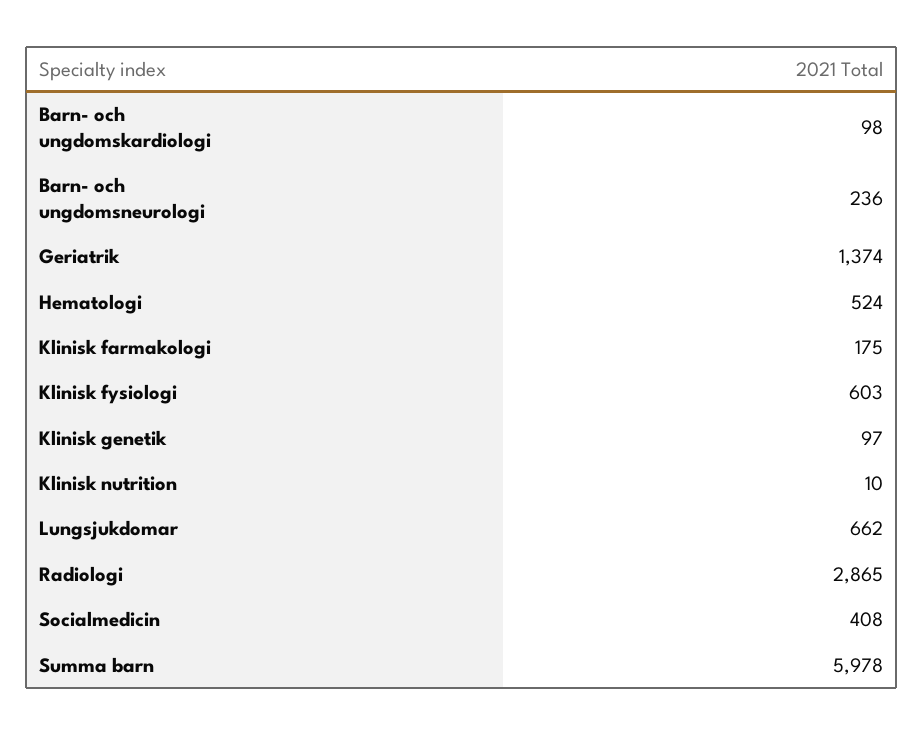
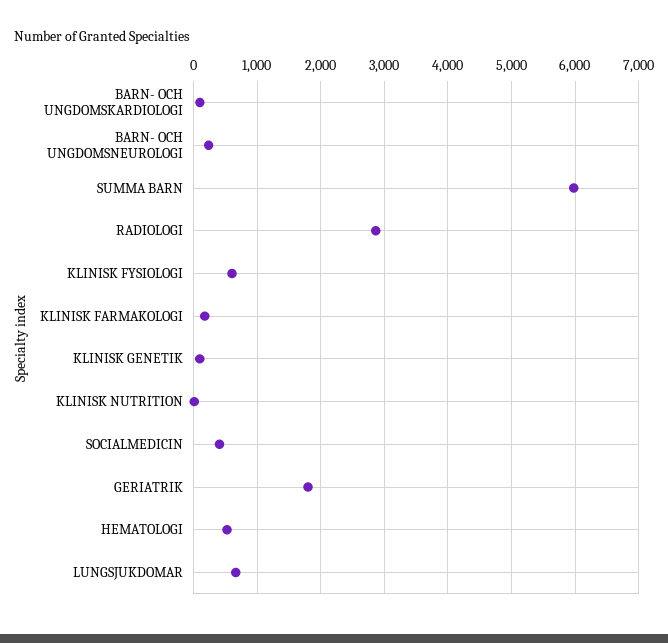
  {
    "Barn- och ungdomskardiologi": 98,
    "Barn- och ungdomsneurologi": 236,
-   "Geriatrik": 1374,
+   "Geriatrik": 1800,
    "Hematologi": 524,
    "Klinisk farmakologi": 175,
    "Klinisk fysiologi": 603,
    "Klinisk genetik": 97,
    "Klinisk nutrition": 10,
    "Lungsjukdomar": 662,
    "Radiologi": 2865,
    "Socialmedicin": 408,
    "Summa barn": 5978
  }

